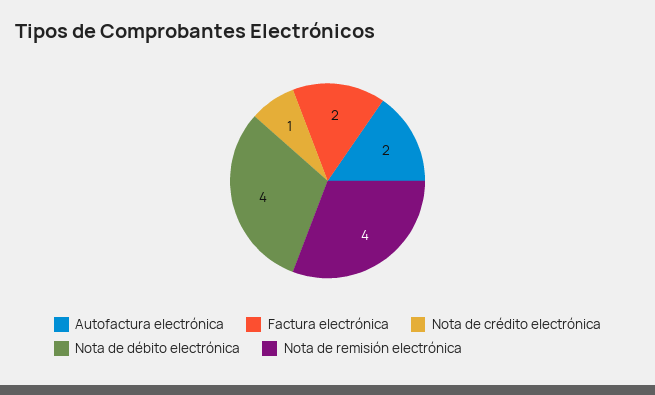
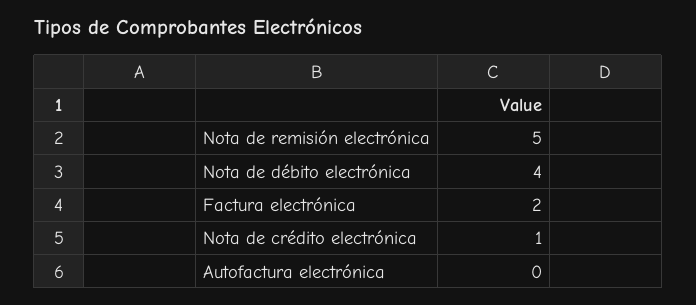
  {
-   "Autofactura electrónica": 2,
+   "Autofactura electrónica": 0,
    "Factura electrónica": 2,
    "Nota de crédito electrónica": 1,
    "Nota de débito electrónica": 4,
-   "Nota de remisión electrónica": 4
+   "Nota de remisión electrónica": 5
  }

